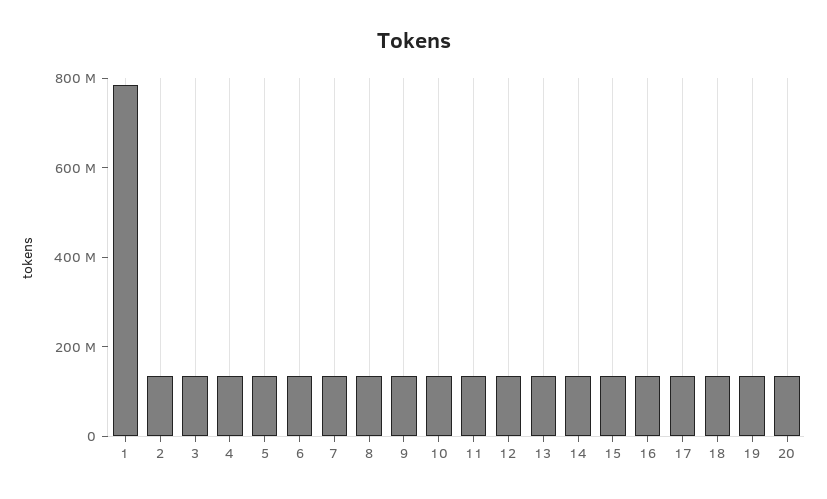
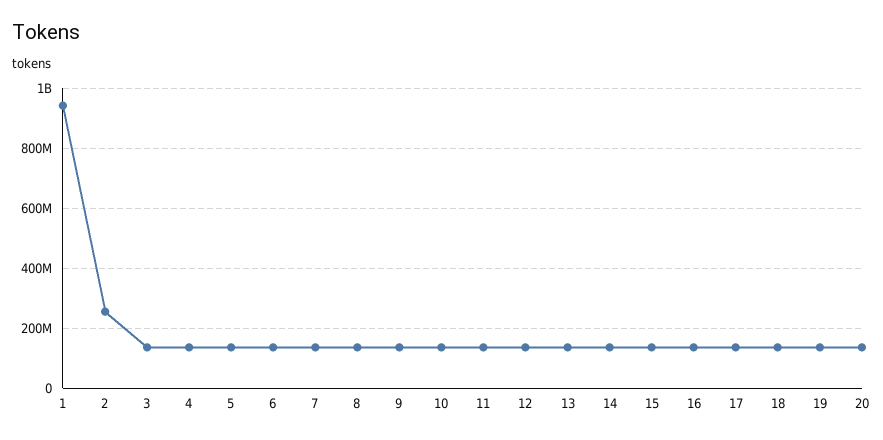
  {
-   "1": 800000000,
+   "1": 950000000,
-   "2": 150000000,
+   "2": 250000000,
    "3": 125000000,
    "4": 125000000,
    "5": 125000000,
    "6": 125000000,
    "7": 125000000,
    "8": 125000000,
    "9": 125000000,
    "10": 125000000,
    "11": 125000000,
    "12": 125000000,
    "13": 125000000,
    "14": 125000000,
    "15": 125000000,
    "16": 125000000,
    "17": 125000000,
    "18": 125000000,
    "19": 125000000,
    "20": 125000000
  }

